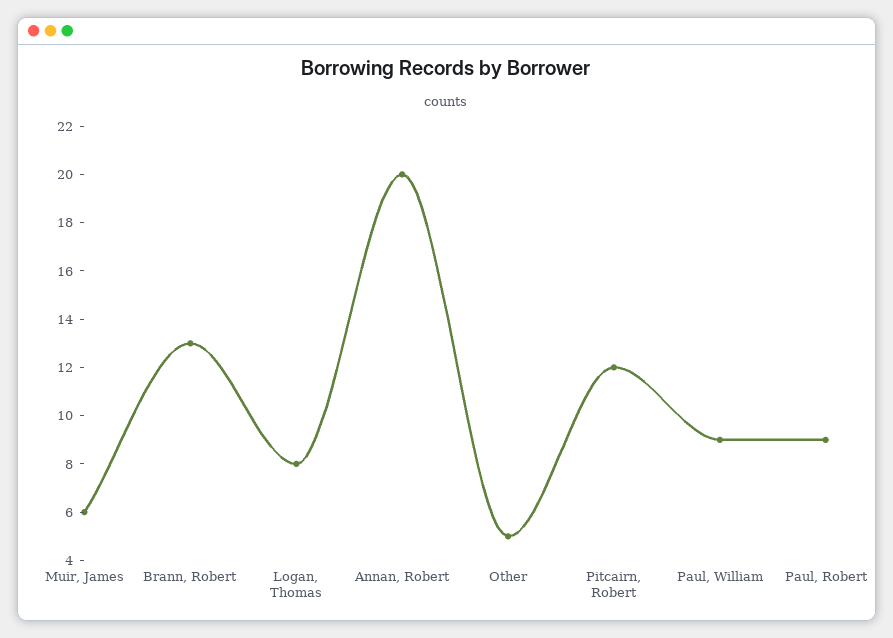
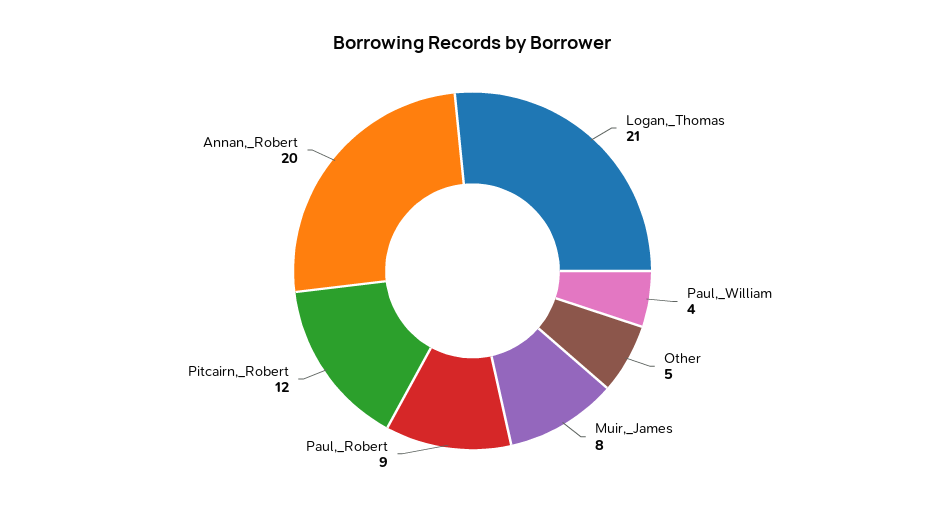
  {
-   "Muir, James": 6,
+   "Muir, James": 8,
-   "Brann, Robert": 13,
-   "Logan, Thomas": 8,
+   "Logan, Thomas": 21,
    "Annan, Robert": 20,
    "Other": 5,
    "Pitcairn, Robert": 12,
-   "Paul, William": 9,
+   "Paul, William": 4,
    "Paul, Robert": 9
  }

